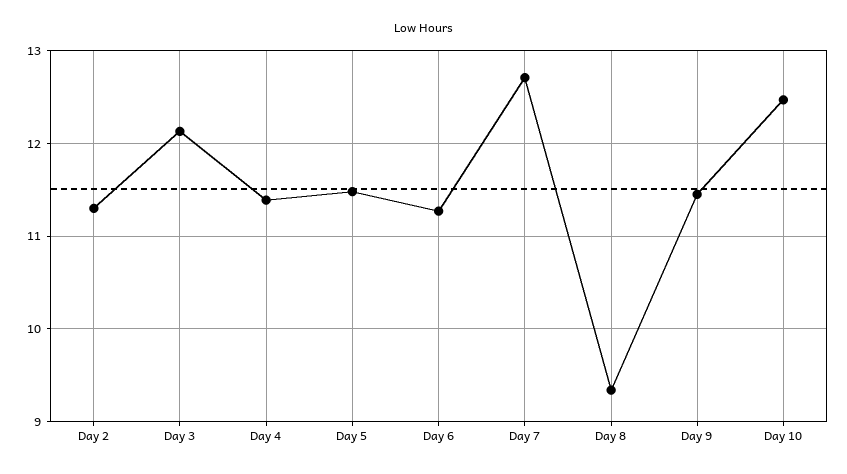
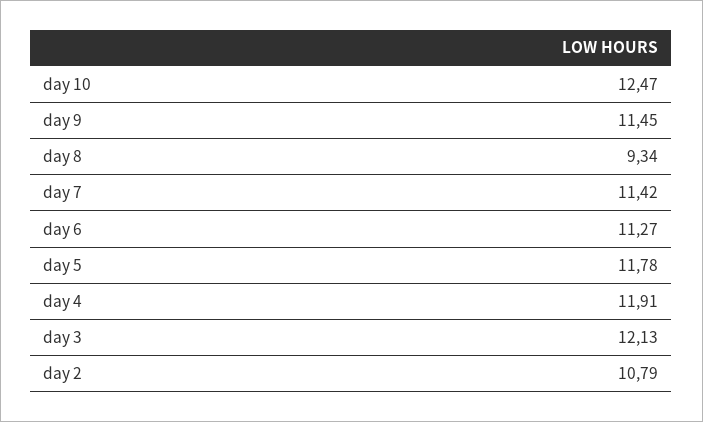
  {
-   "Day 2": 11.3,
+   "Day 2": 10.79,
    "Day 3": 12.13,
-   "Day 4": 11.4,
+   "Day 4": 11.91,
-   "Day 5": 11.5,
+   "Day 5": 11.78,
    "Day 6": 11.27,
-   "Day 7": 12.7,
+   "Day 7": 11.42,
    "Day 8": 9.34,
    "Day 9": 11.45,
    "Day 10": 12.47
  }

